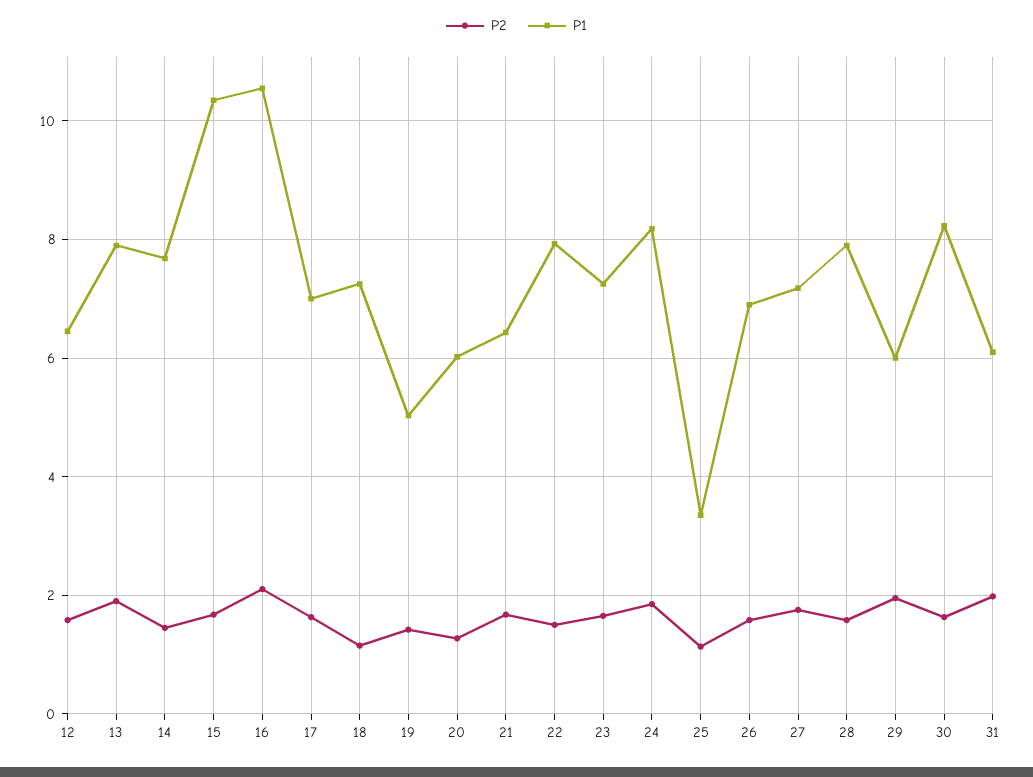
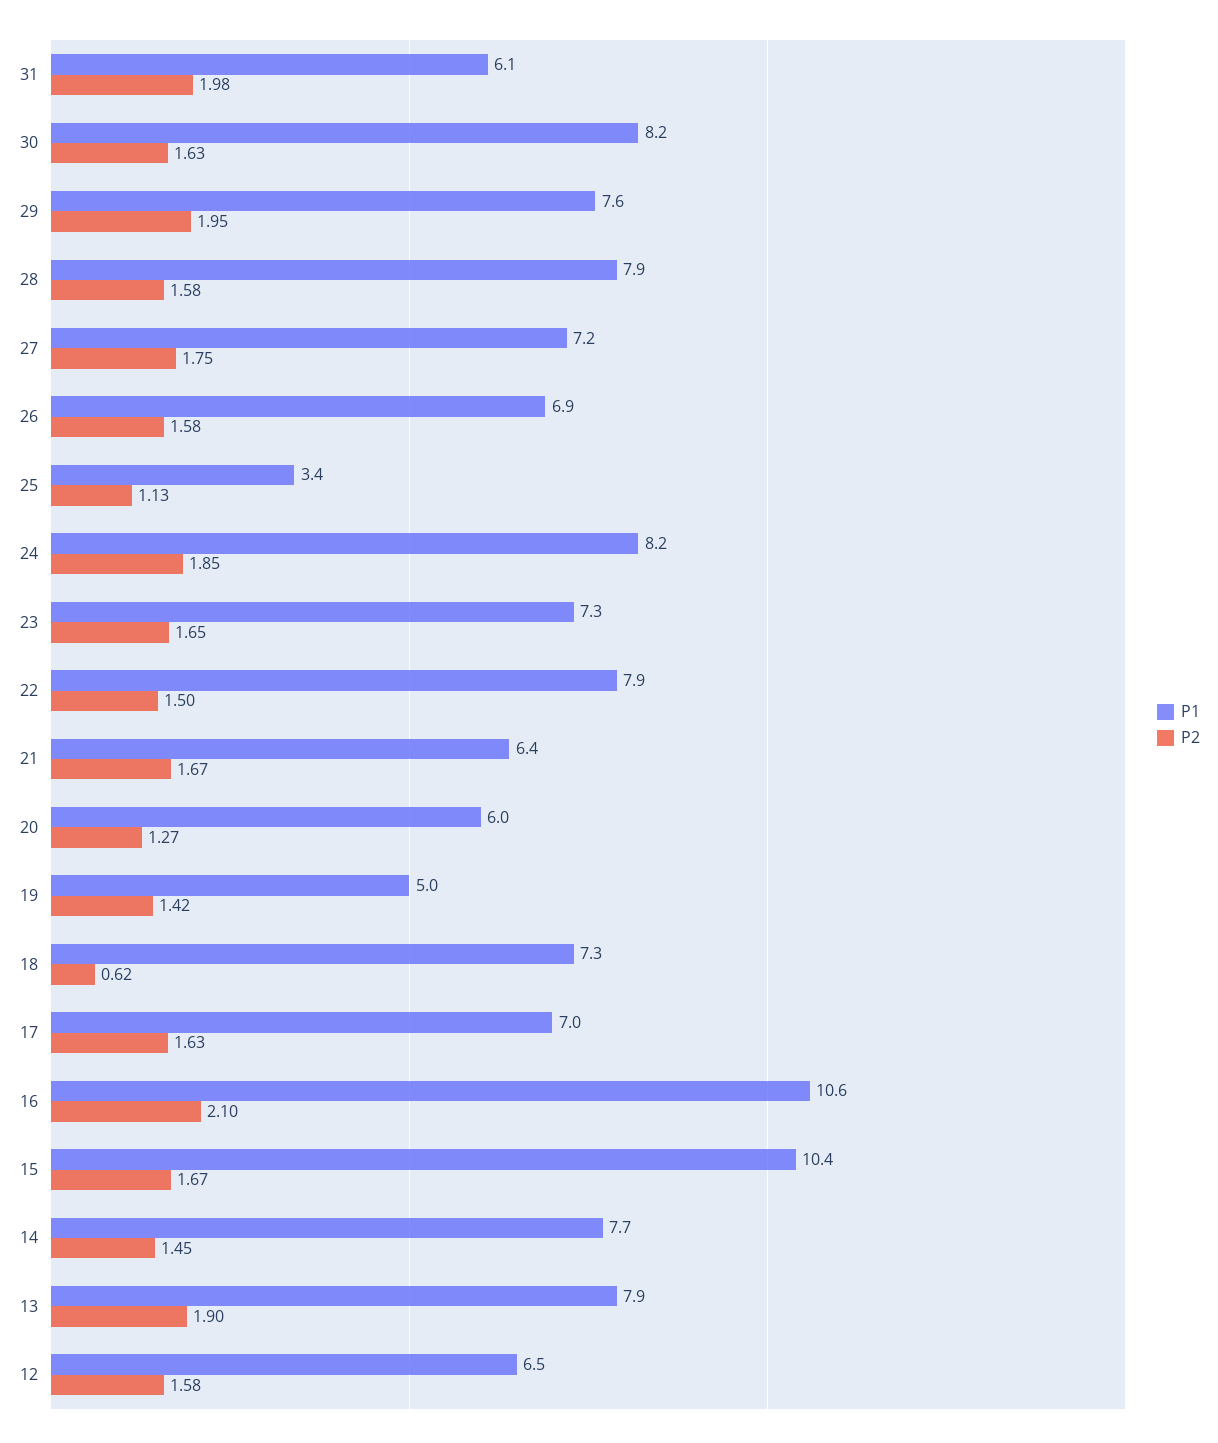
  {
    "P2": {
      "12": 1.58,
      "13": 1.9,
      "14": 1.45,
      "15": 1.67,
      "16": 2.1,
      "17": 1.63,
-     "18": 1.2,
+     "18": 0.62,
      "19": 1.42,
      "20": 1.27,
      "21": 1.67,
      "22": 1.5,
      "23": 1.65,
      "24": 1.85,
      "25": 1.13,
      "26": 1.58,
      "27": 1.75,
      "28": 1.58,
      "29": 1.95,
      "30": 1.63,
      "31": 1.98
    },
    "P1": {
      "12": 6.5,
      "13": 7.9,
      "14": 7.7,
      "15": 10.4,
      "16": 10.6,
      "17": 7,
      "18": 7.3,
      "19": 5,
      "20": 6,
      "21": 6.4,
      "22": 7.9,
      "23": 7.3,
      "24": 8.2,
      "25": 3.4,
      "26": 6.9,
      "27": 7.2,
      "28": 7.9,
-     "29": 6,
+     "29": 7.6,
      "30": 8.2,
      "31": 6.1
    }
  }

